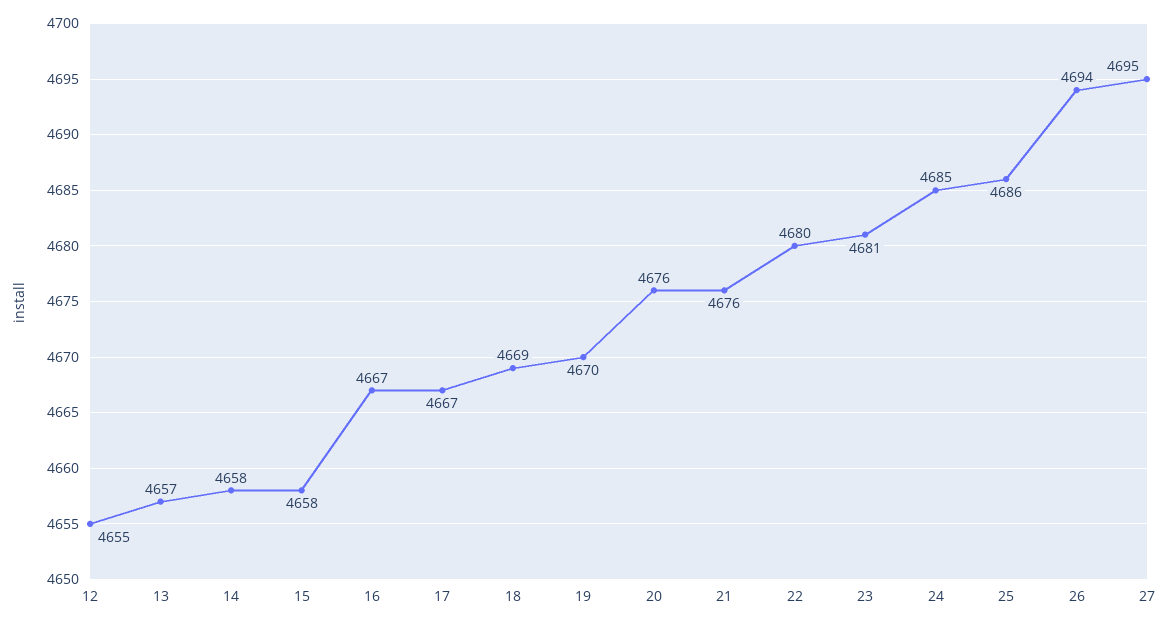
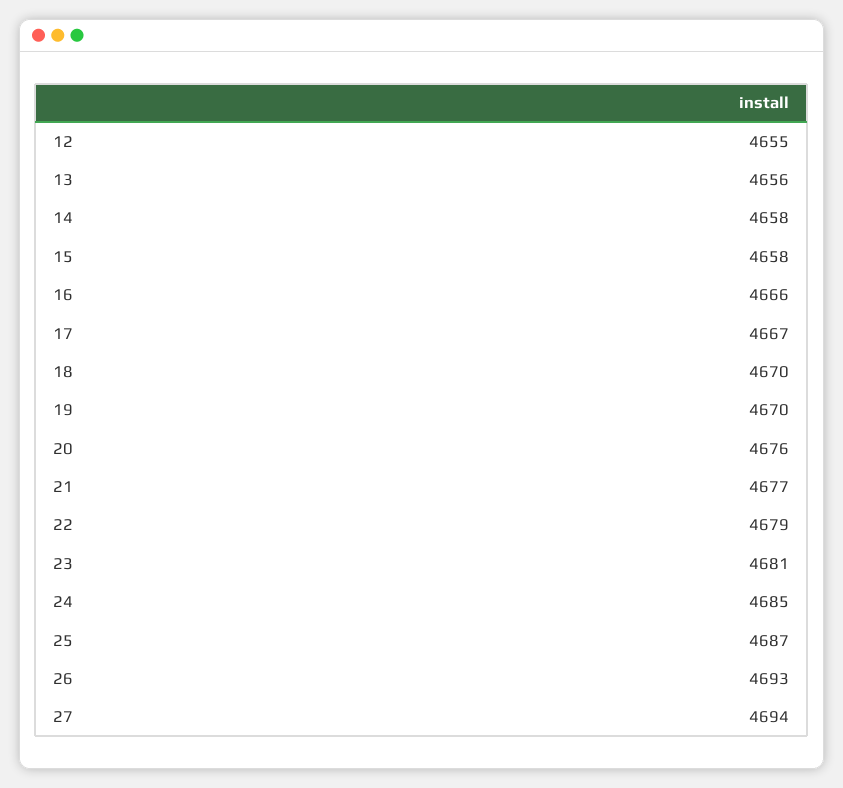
  {
    "12": 4655,
-   "13": 4657,
+   "13": 4656,
    "14": 4658,
    "15": 4658,
-   "16": 4667,
+   "16": 4666,
    "17": 4667,
-   "18": 4669,
+   "18": 4670,
    "19": 4670,
    "20": 4676,
-   "21": 4676,
+   "21": 4677,
-   "22": 4680,
+   "22": 4679,
    "23": 4681,
    "24": 4685,
-   "25": 4686,
+   "25": 4687,
-   "26": 4694,
+   "26": 4693,
-   "27": 4695
+   "27": 4694
  }

